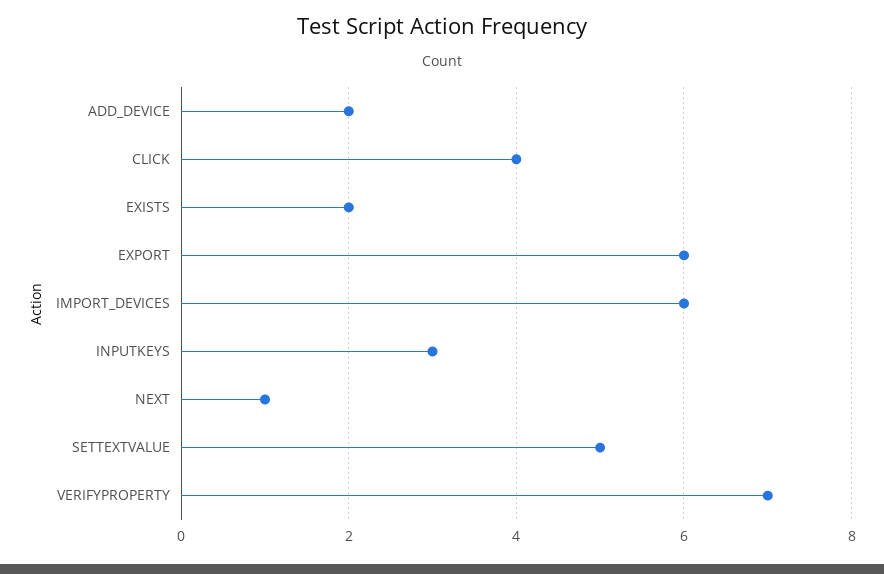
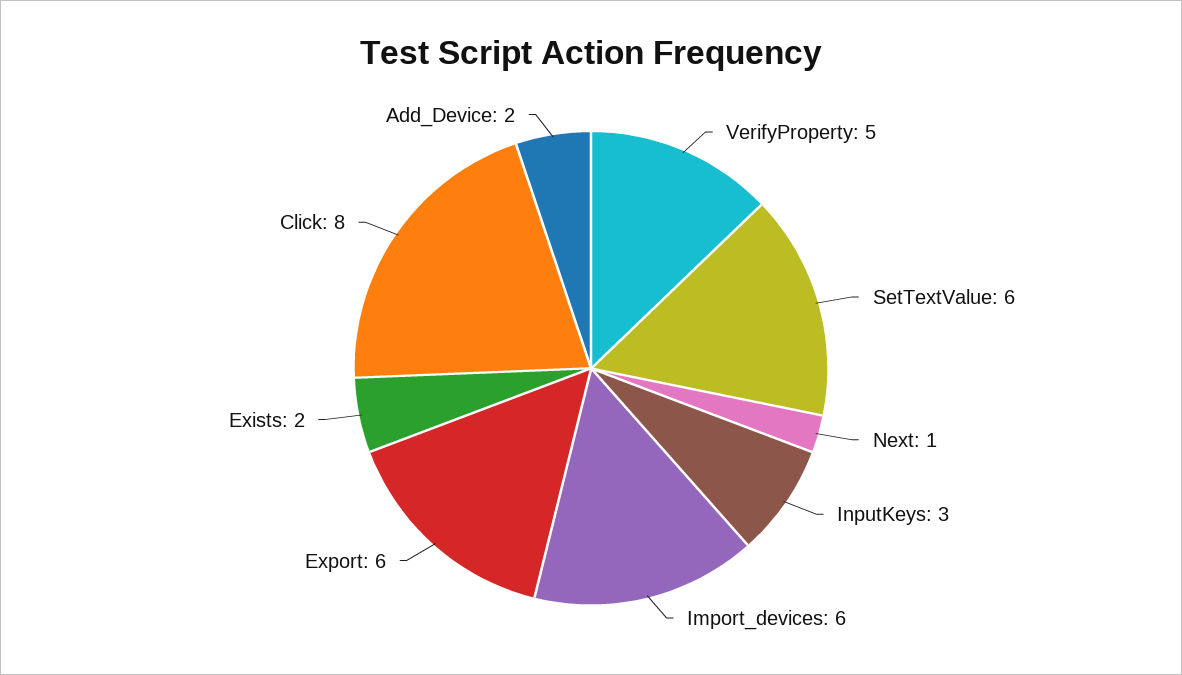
  {
    "ADD_DEVICE": 2,
-   "CLICK": 4,
+   "CLICK": 8,
    "EXISTS": 2,
    "EXPORT": 6,
    "IMPORT_DEVICES": 6,
    "INPUTKEYS": 3,
    "NEXT": 1,
-   "SETTEXTVALUE": 5,
+   "SETTEXTVALUE": 6,
-   "VERIFYPROPERTY": 7
+   "VERIFYPROPERTY": 5
  }

